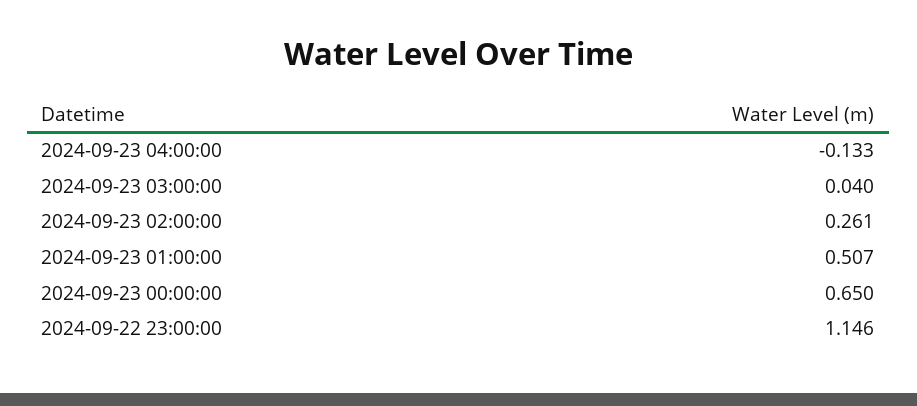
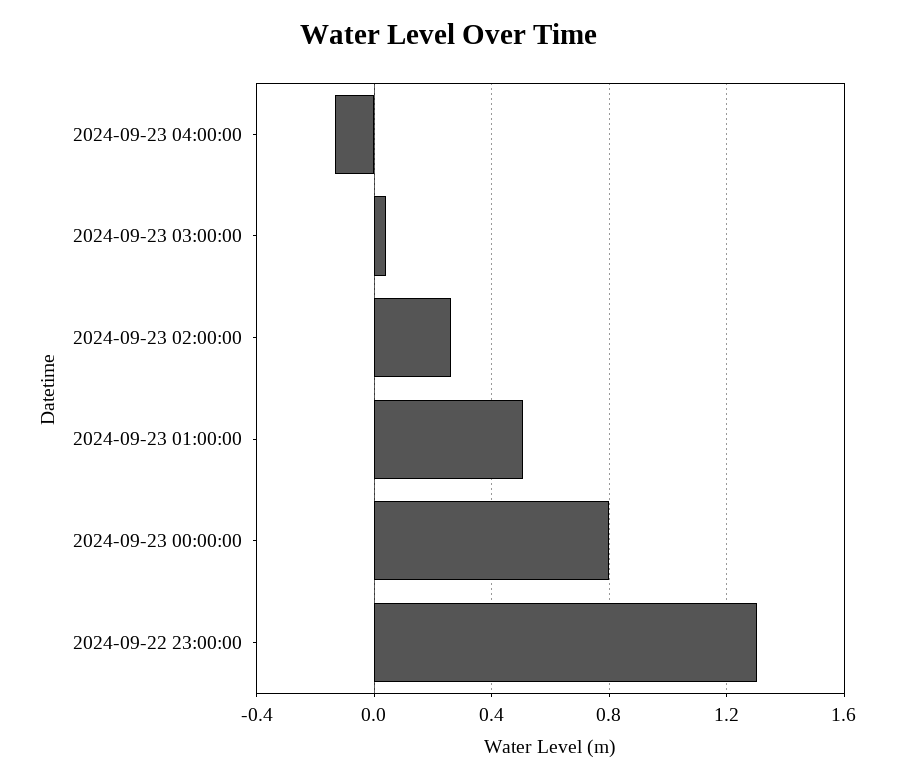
  {
    "2024-09-23 04:00:00": -0.133,
    "2024-09-23 03:00:00": 0.04,
    "2024-09-23 02:00:00": 0.261,
    "2024-09-23 01:00:00": 0.507,
-   "2024-09-23 00:00:00": 0.65,
+   "2024-09-23 00:00:00": 0.8,
-   "2024-09-22 23:00:00": 1.146
+   "2024-09-22 23:00:00": 1.3
  }

